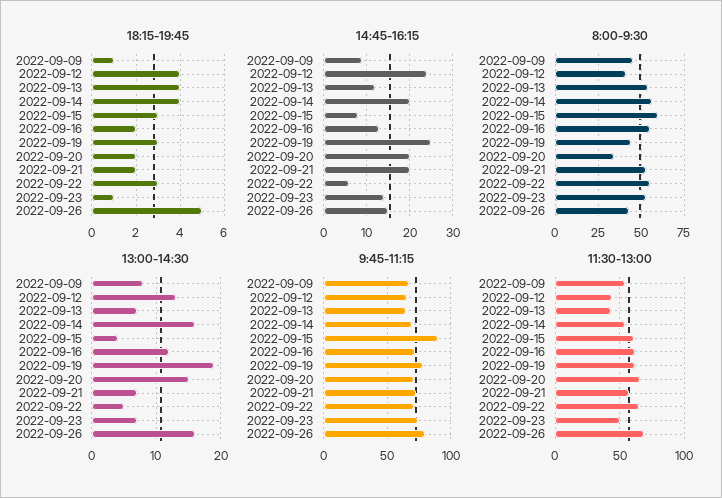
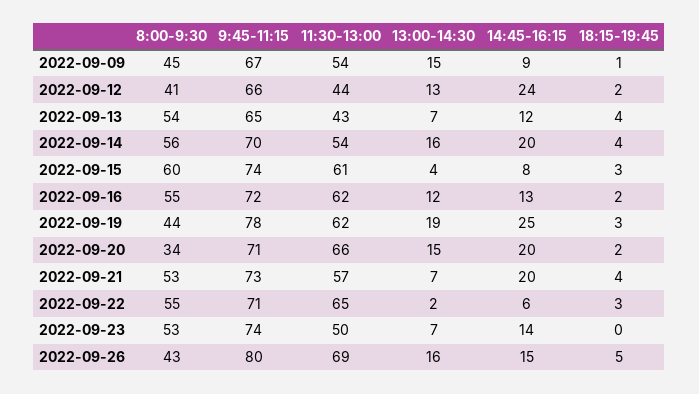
  {
    "18:15-19:45": {
      "2022-09-09": 1,
-     "2022-09-12": 4,
+     "2022-09-12": 2,
      "2022-09-13": 4,
      "2022-09-14": 4,
      "2022-09-15": 3,
      "2022-09-16": 2,
      "2022-09-19": 3,
      "2022-09-20": 2,
-     "2022-09-21": 2,
+     "2022-09-21": 4,
      "2022-09-22": 3,
-     "2022-09-23": 1,
+     "2022-09-23": 0,
      "2022-09-26": 5
    },
    "14:45-16:15": {
      "2022-09-09": 9,
      "2022-09-12": 24,
      "2022-09-13": 12,
      "2022-09-14": 20,
      "2022-09-15": 8,
      "2022-09-16": 13,
      "2022-09-19": 25,
      "2022-09-20": 20,
      "2022-09-21": 20,
      "2022-09-22": 6,
      "2022-09-23": 14,
      "2022-09-26": 15
    },
    "8:00-9:30": {
      "2022-09-09": 45,
      "2022-09-12": 41,
      "2022-09-13": 54,
      "2022-09-14": 56,
      "2022-09-15": 60,
      "2022-09-16": 55,
      "2022-09-19": 44,
      "2022-09-20": 34,
      "2022-09-21": 53,
      "2022-09-22": 55,
      "2022-09-23": 53,
      "2022-09-26": 43
    },
    "13:00-14:30": {
-     "2022-09-09": 8,
+     "2022-09-09": 15,
      "2022-09-12": 13,
      "2022-09-13": 7,
      "2022-09-14": 16,
      "2022-09-15": 4,
      "2022-09-16": 12,
      "2022-09-19": 19,
      "2022-09-20": 15,
      "2022-09-21": 7,
-     "2022-09-22": 5,
+     "2022-09-22": 2,
      "2022-09-23": 7,
      "2022-09-26": 16
    },
    "9:45-11:15": {
      "2022-09-09": 67,
      "2022-09-12": 66,
      "2022-09-13": 65,
      "2022-09-14": 70,
-     "2022-09-15": 90,
+     "2022-09-15": 74,
      "2022-09-16": 72,
      "2022-09-19": 78,
      "2022-09-20": 71,
      "2022-09-21": 73,
      "2022-09-22": 71,
      "2022-09-23": 74,
      "2022-09-26": 80
    },
    "11:30-13:00": {
      "2022-09-09": 54,
      "2022-09-12": 44,
      "2022-09-13": 43,
      "2022-09-14": 54,
      "2022-09-15": 61,
      "2022-09-16": 62,
      "2022-09-19": 62,
      "2022-09-20": 66,
      "2022-09-21": 57,
      "2022-09-22": 65,
      "2022-09-23": 50,
      "2022-09-26": 69
    }
  }

